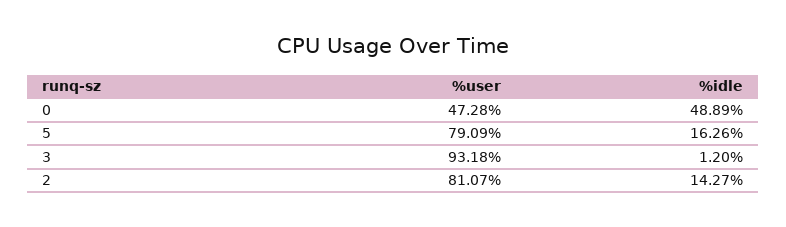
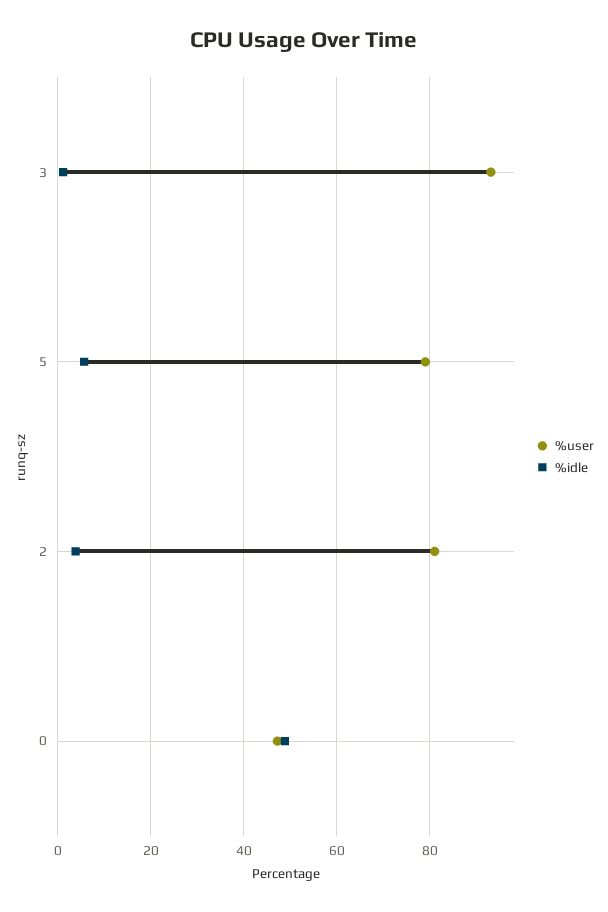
  {
    "%user": {
      "0": 47.28,
      "5": 79.09,
      "3": 93.18,
      "2": 81.07
    },
    "%idle": {
      "0": 48.89,
-     "5": 16.26,
+     "5": 6,
      "3": 1.2,
-     "2": 14.27
+     "2": 4
    }
  }

